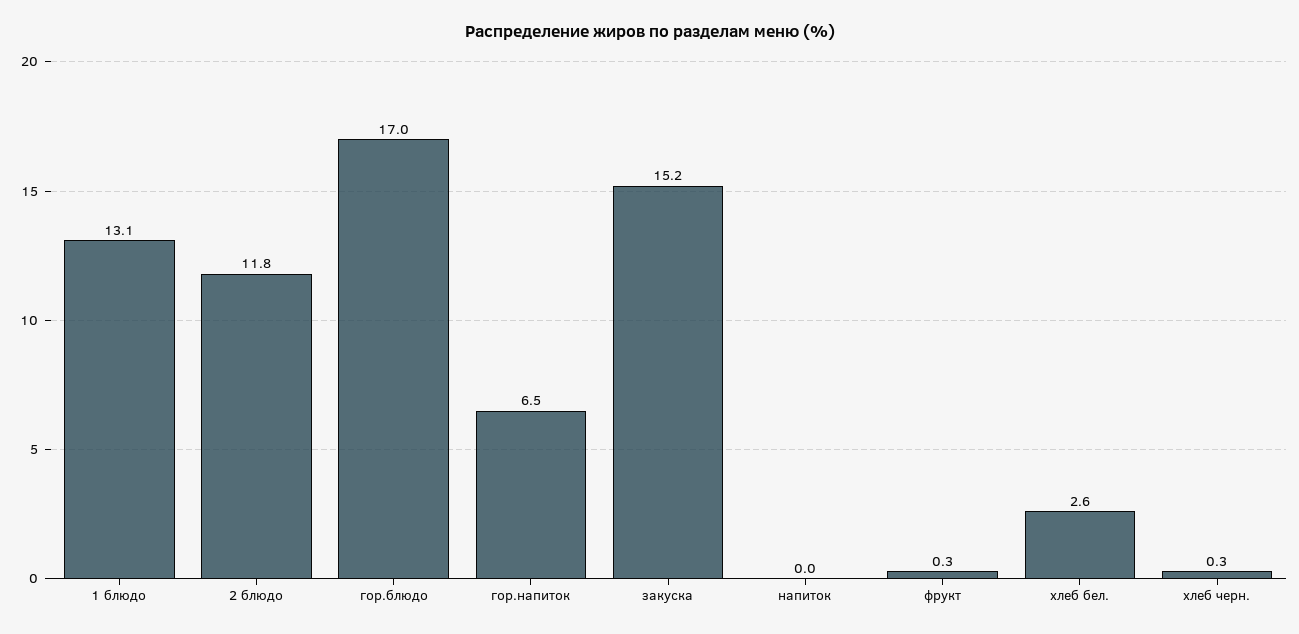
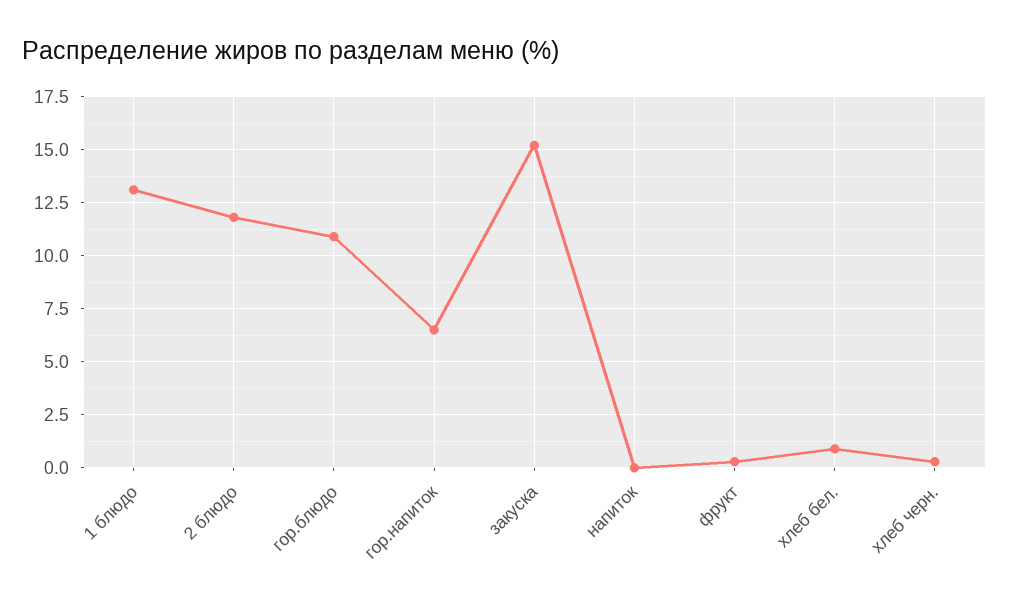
  {
    "1 блюдо": 13.1,
    "2 блюдо": 11.8,
-   "гор.блюдо": 17,
+   "гор.блюдо": 11,
    "гор.напиток": 6.5,
    "закуска": 15.2,
    "напиток": 0,
    "фрукт": 0.3,
-   "хлеб бел.": 2.6,
+   "хлеб бел.": 1,
    "хлеб черн.": 0.3
  }

